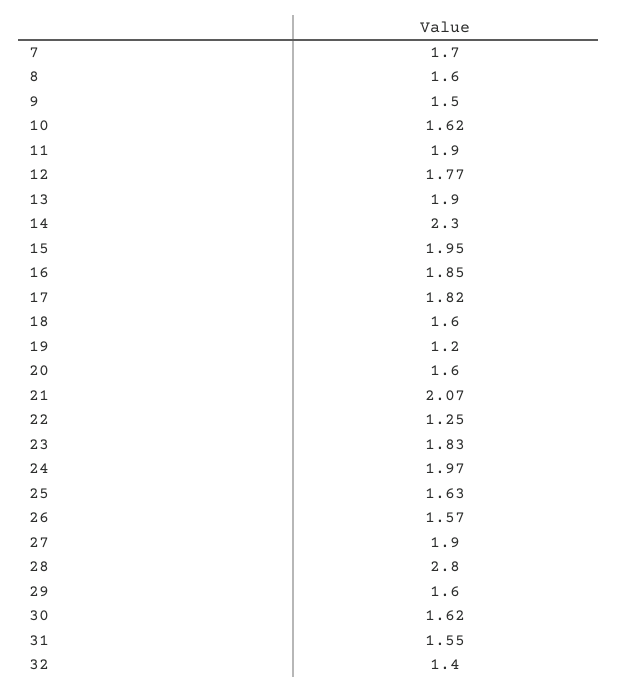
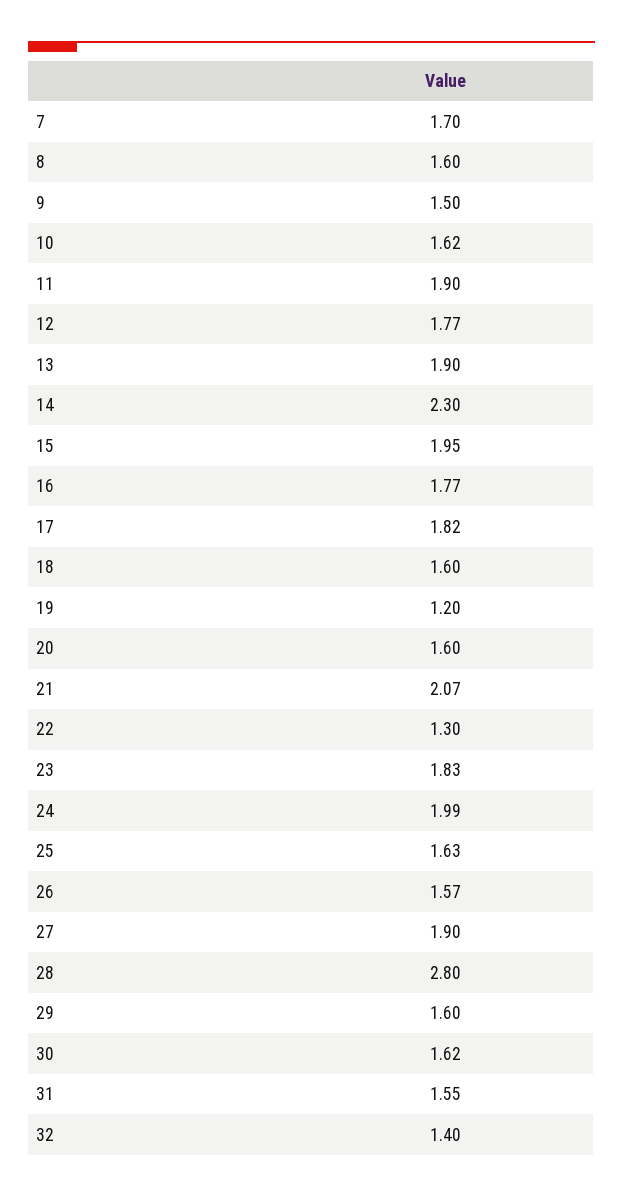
  {
    "7": 1.7,
    "8": 1.6,
    "9": 1.5,
    "10": 1.62,
    "11": 1.9,
    "12": 1.77,
    "13": 1.9,
    "14": 2.3,
    "15": 1.95,
-   "16": 1.85,
+   "16": 1.77,
    "17": 1.82,
    "18": 1.6,
    "19": 1.2,
    "20": 1.6,
    "21": 2.07,
-   "22": 1.25,
+   "22": 1.3,
    "23": 1.83,
-   "24": 1.97,
+   "24": 1.99,
    "25": 1.63,
    "26": 1.57,
    "27": 1.9,
    "28": 2.8,
    "29": 1.6,
    "30": 1.62,
    "31": 1.55,
    "32": 1.4
  }

